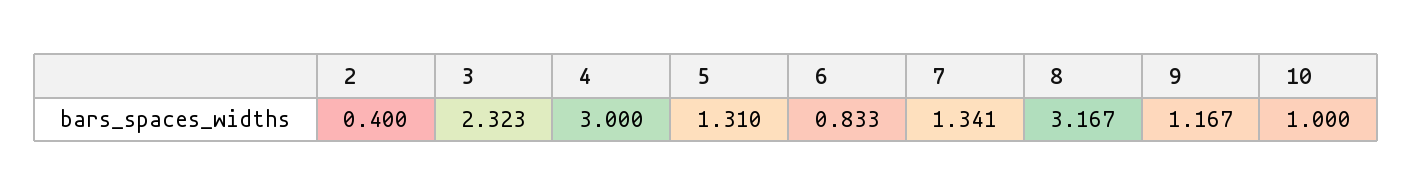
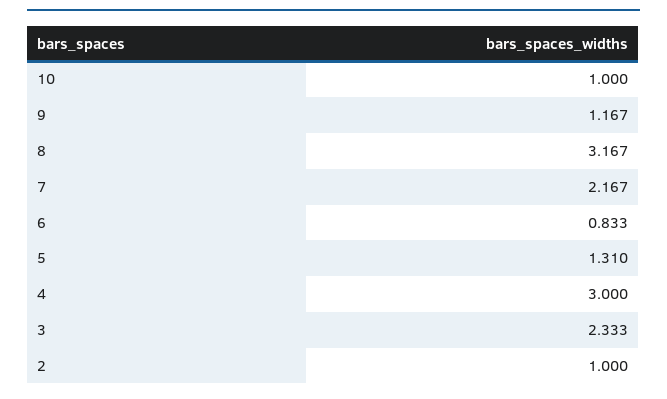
  {
-   "2": 0.4,
+   "2": 1,
-   "3": 2.323,
+   "3": 2.333,
    "4": 3,
    "5": 1.31,
    "6": 0.833,
-   "7": 1.341,
+   "7": 2.167,
    "8": 3.167,
    "9": 1.167,
    "10": 1
  }

